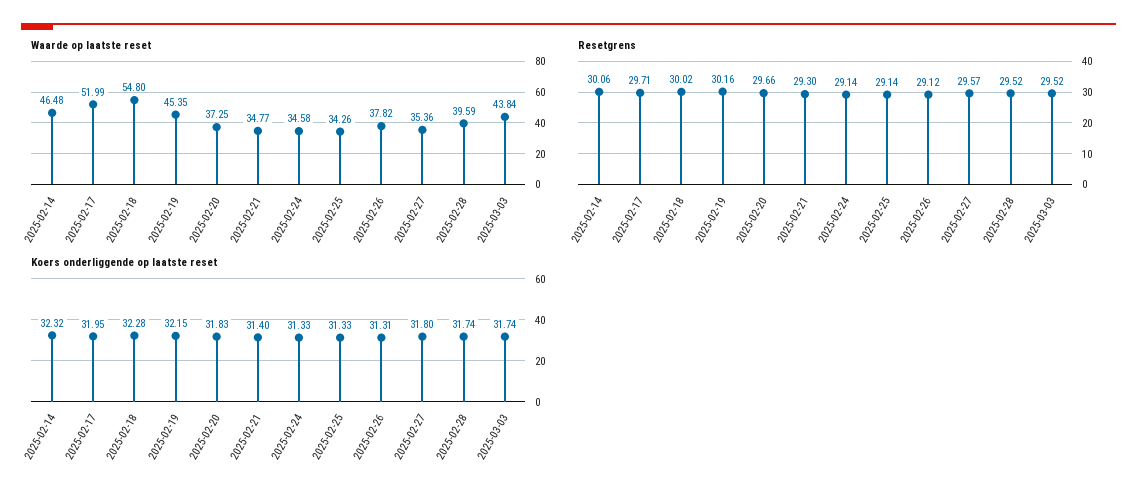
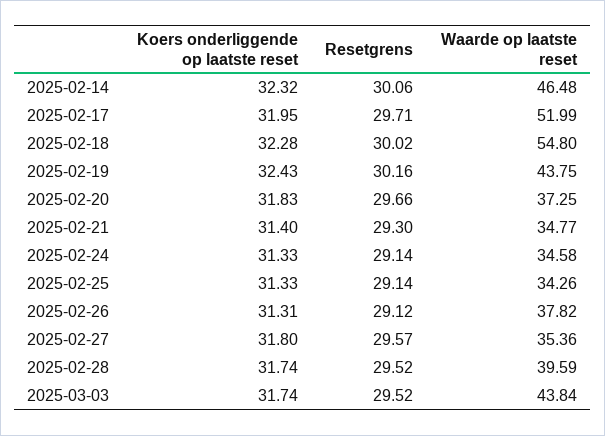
  {
    "Waarde op laatste reset": {
      "2025-02-14": 46.48,
      "2025-02-17": 51.99,
      "2025-02-18": 54.8,
-     "2025-02-19": 45.35,
+     "2025-02-19": 43.75,
      "2025-02-20": 37.25,
      "2025-02-21": 34.77,
      "2025-02-24": 34.58,
      "2025-02-25": 34.26,
      "2025-02-26": 37.82,
      "2025-02-27": 35.36,
      "2025-02-28": 39.59,
      "2025-03-03": 43.84
    },
    "Resetgrens": {
      "2025-02-14": 30.06,
      "2025-02-17": 29.71,
      "2025-02-18": 30.02,
      "2025-02-19": 30.16,
      "2025-02-20": 29.66,
      "2025-02-21": 29.3,
      "2025-02-24": 29.14,
      "2025-02-25": 29.14,
      "2025-02-26": 29.12,
      "2025-02-27": 29.57,
      "2025-02-28": 29.52,
      "2025-03-03": 29.52
    },
    "Koers onderliggende op laatste reset": {
      "2025-02-14": 32.32,
      "2025-02-17": 31.95,
      "2025-02-18": 32.28,
-     "2025-02-19": 32.15,
+     "2025-02-19": 32.43,
      "2025-02-20": 31.83,
      "2025-02-21": 31.4,
      "2025-02-24": 31.33,
      "2025-02-25": 31.33,
      "2025-02-26": 31.31,
      "2025-02-27": 31.8,
      "2025-02-28": 31.74,
      "2025-03-03": 31.74
    }
  }

